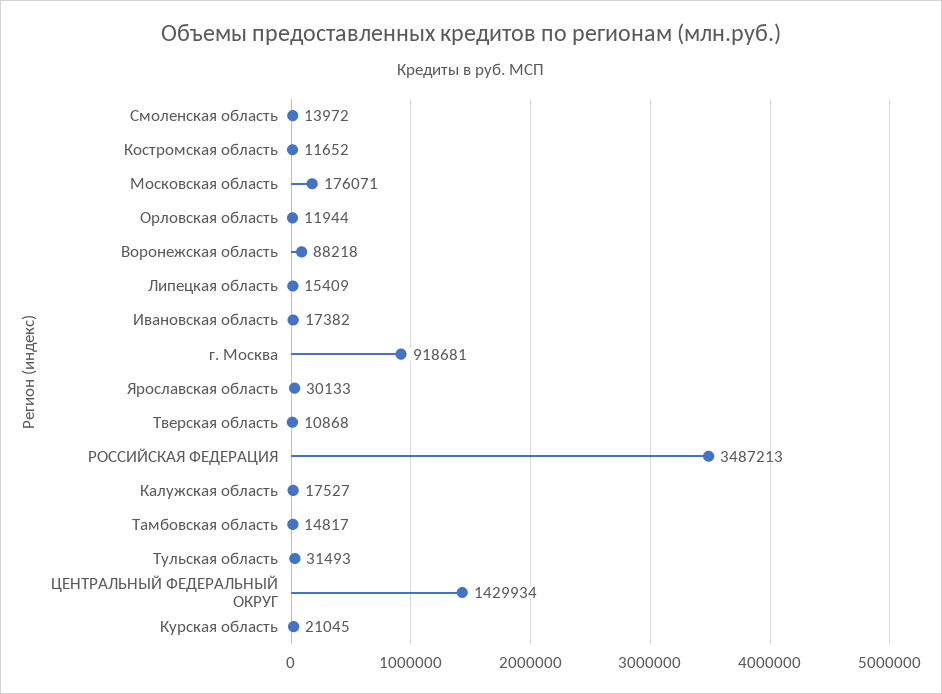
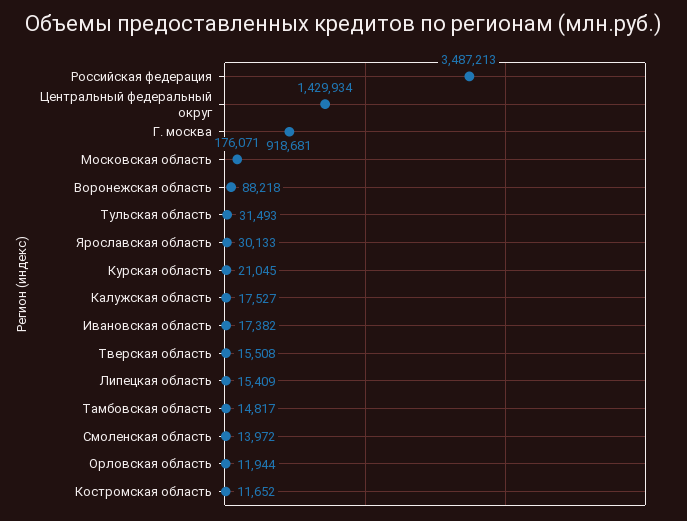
  {
    "Смоленская область": 13972,
    "Костромская область": 11652,
    "Московская область": 176071,
    "Орловская область": 11944,
    "Воронежская область": 88218,
    "Липецкая область": 15409,
    "Ивановская область": 17382,
    "г. Москва": 918681,
    "Ярославская область": 30133,
-   "Тверская область": 10868,
+   "Тверская область": 15508,
    "РОССИЙСКАЯ ФЕДЕРАЦИЯ": 3487213,
    "Калужская область": 17527,
    "Тамбовская область": 14817,
    "Тульская область": 31493,
    "ЦЕНТРАЛЬНЫЙ ФЕДЕРАЛЬНЫЙ ОКРУГ": 1429934,
    "Курская область": 21045
  }

